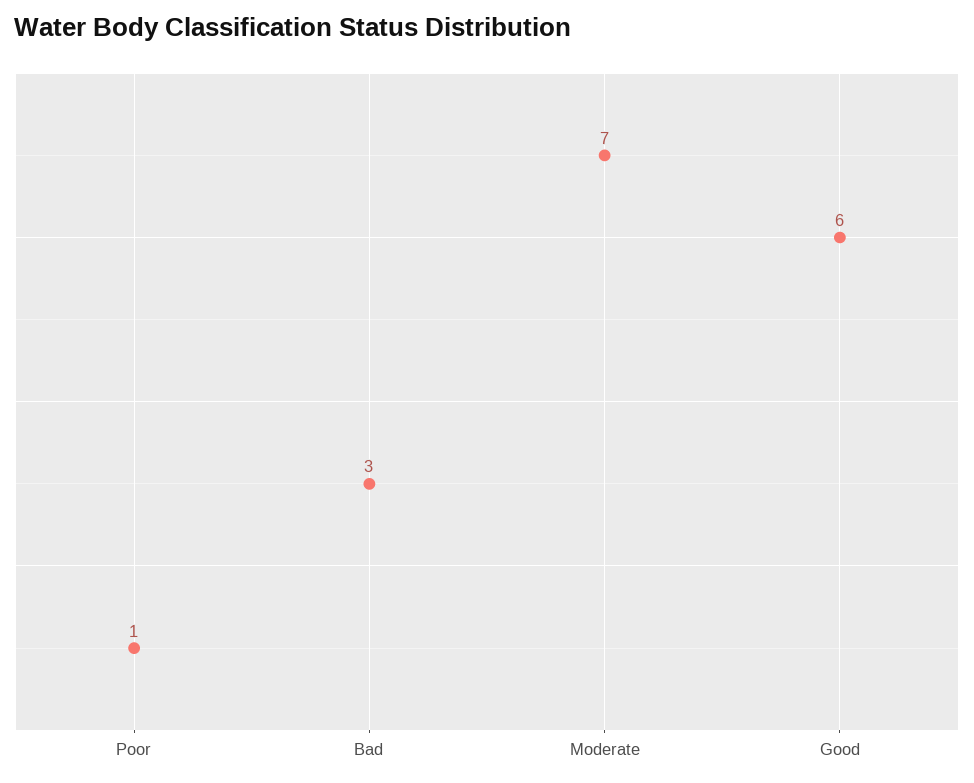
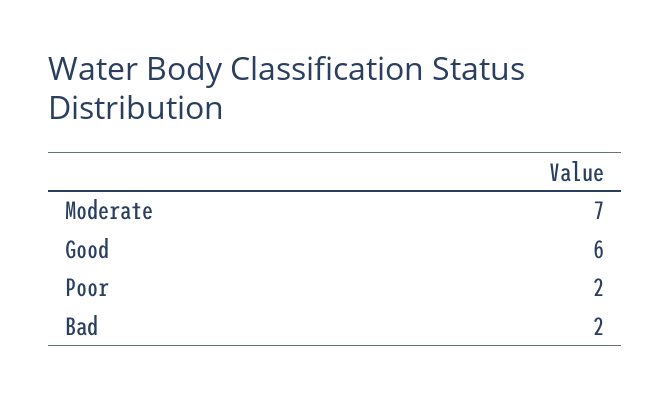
  {
-   "Poor": 1,
+   "Poor": 2,
-   "Bad": 3,
+   "Bad": 2,
    "Moderate": 7,
    "Good": 6
  }

